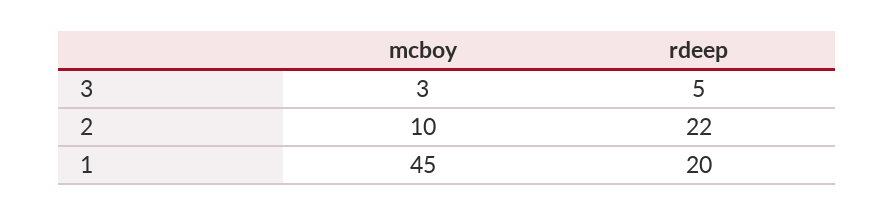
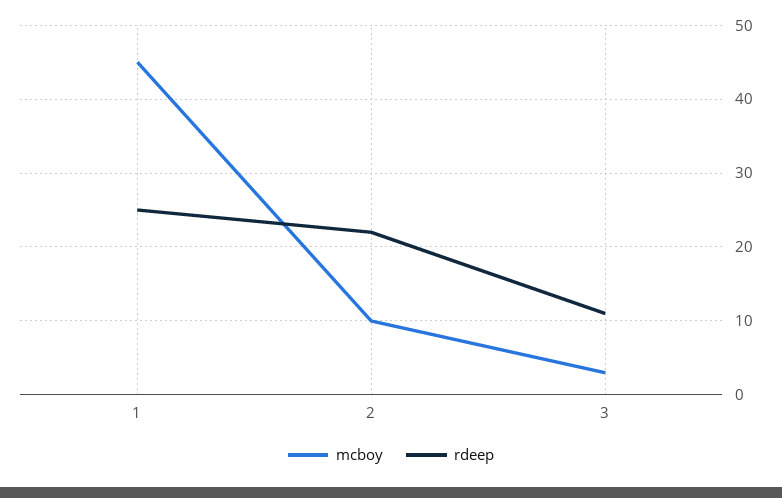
  {
    "mcboy": {
      "3": 3,
      "2": 10,
      "1": 45
    },
    "rdeep": {
-     "3": 5,
+     "3": 11,
      "2": 22,
-     "1": 20
+     "1": 25
    }
  }

